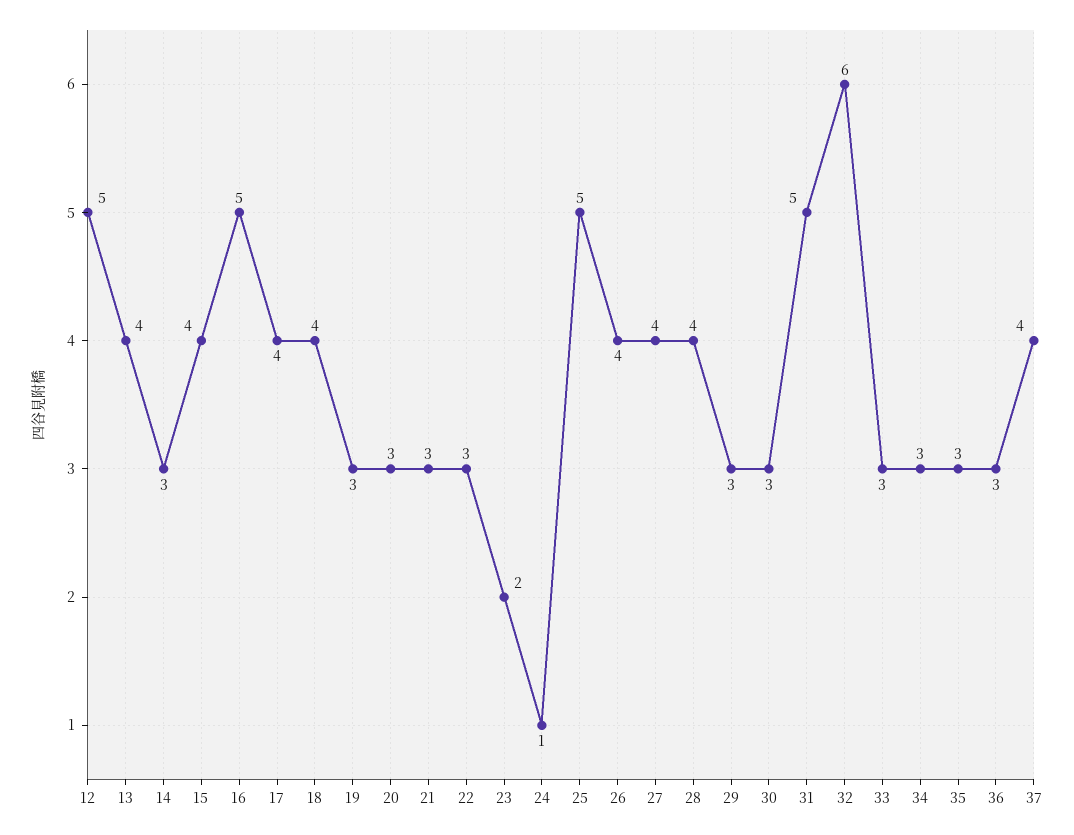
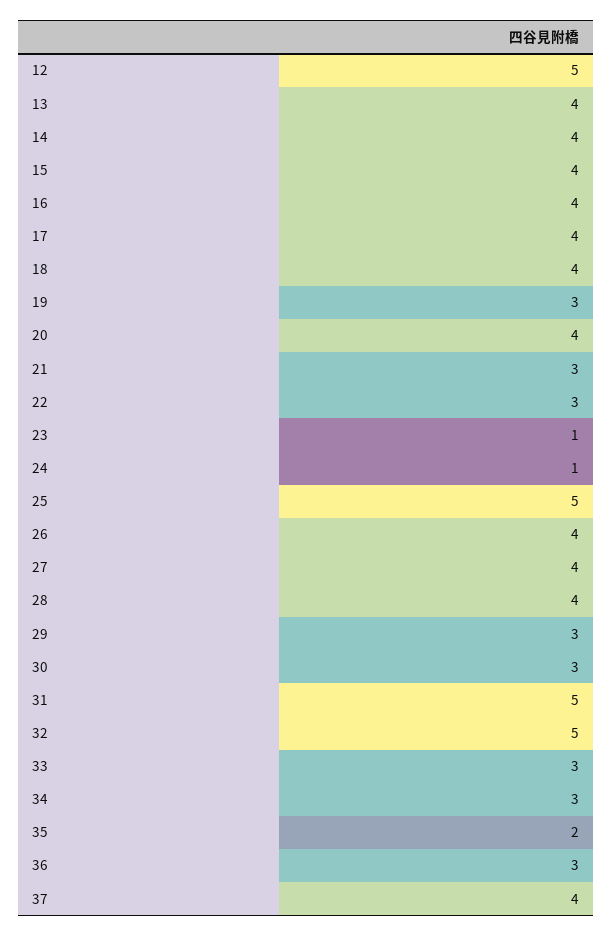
  {
    "12": 5,
    "13": 4,
-   "14": 3,
+   "14": 4,
    "15": 4,
-   "16": 5,
+   "16": 4,
    "17": 4,
    "18": 4,
    "19": 3,
-   "20": 3,
+   "20": 4,
    "21": 3,
    "22": 3,
-   "23": 2,
+   "23": 1,
    "24": 1,
    "25": 5,
    "26": 4,
    "27": 4,
    "28": 4,
    "29": 3,
    "30": 3,
    "31": 5,
-   "32": 6,
+   "32": 5,
    "33": 3,
    "34": 3,
-   "35": 3,
+   "35": 2,
    "36": 3,
    "37": 4
  }

